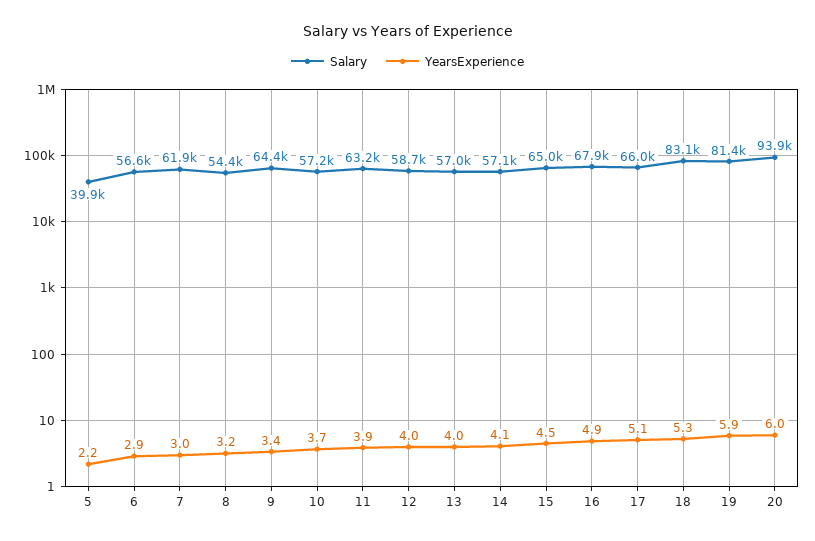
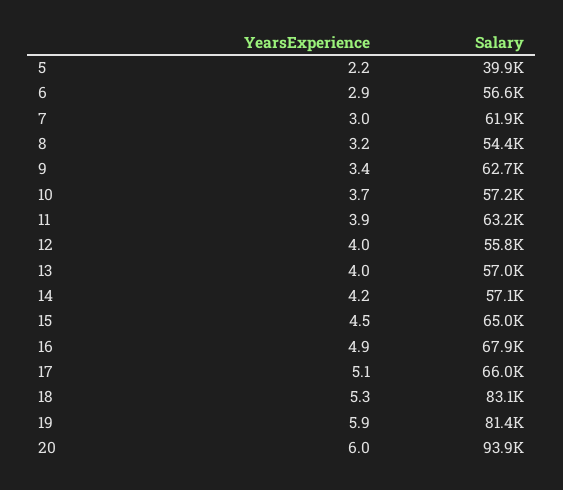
  {
    "Salary": {
      "5": 39900,
      "6": 56600,
      "7": 61900,
      "8": 54400,
-     "9": 64400,
+     "9": 62700,
      "10": 57200,
      "11": 63200,
-     "12": 58700,
+     "12": 55800,
      "13": 57000,
      "14": 57100,
      "15": 65000,
      "16": 67900,
      "17": 66000,
      "18": 83100,
      "19": 81400,
      "20": 93900
    },
    "YearsExperience": {
      "5": 2.2,
      "6": 2.9,
      "7": 3,
      "8": 3.2,
      "9": 3.4,
      "10": 3.7,
      "11": 3.9,
      "12": 4,
      "13": 4,
-     "14": 4.1,
+     "14": 4.2,
      "15": 4.5,
      "16": 4.9,
      "17": 5.1,
      "18": 5.3,
      "19": 5.9,
      "20": 6
    }
  }

